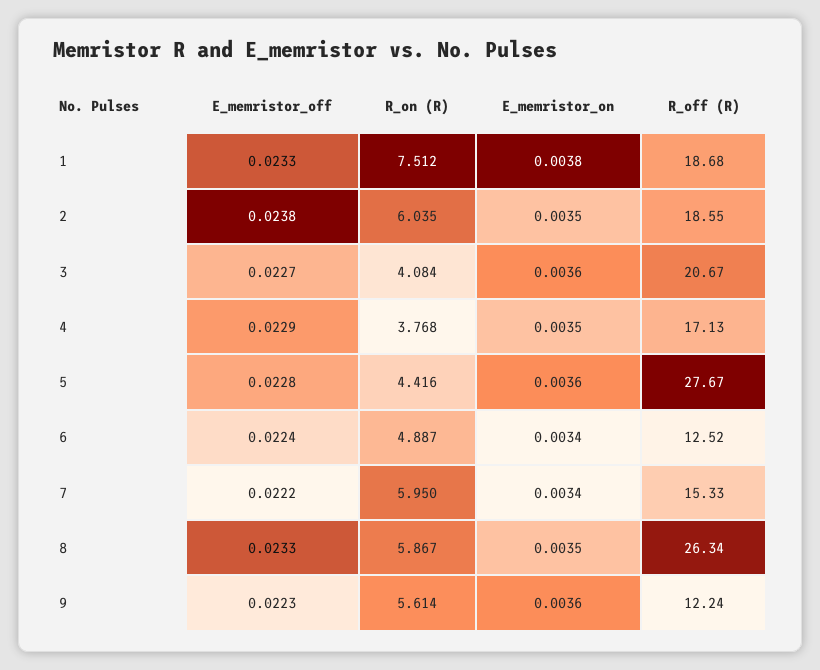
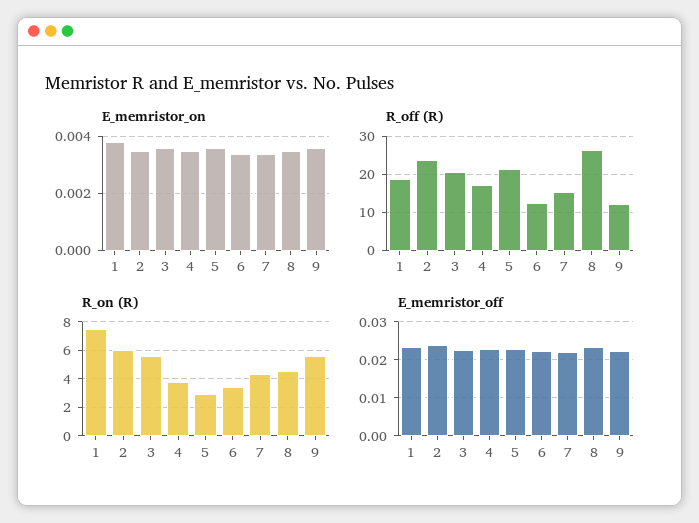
  {
    "E_memristor_off": {
      "1": 0.0233,
      "2": 0.0238,
      "3": 0.0227,
      "4": 0.0229,
      "5": 0.0228,
      "6": 0.0224,
      "7": 0.0222,
      "8": 0.0233,
      "9": 0.0223
    },
    "R_on (R)": {
      "1": 7.512,
      "2": 6.035,
-     "3": 4.084,
+     "3": 5.5,
      "4": 3.768,
-     "5": 4.416,
+     "5": 3,
-     "6": 4.887,
+     "6": 3.5,
-     "7": 5.95,
+     "7": 4.5,
-     "8": 5.867,
+     "8": 4.5,
      "9": 5.614
    },
    "E_memristor_on": {
      "1": 0.0038,
      "2": 0.0035,
      "3": 0.0036,
      "4": 0.0035,
      "5": 0.0036,
      "6": 0.0034,
      "7": 0.0034,
      "8": 0.0035,
      "9": 0.0036
    },
    "R_off (R)": {
      "1": 18.68,
-     "2": 18.55,
+     "2": 24,
      "3": 20.67,
      "4": 17.13,
-     "5": 27.67,
+     "5": 22,
      "6": 12.52,
      "7": 15.33,
      "8": 26.34,
      "9": 12.24
    }
  }

